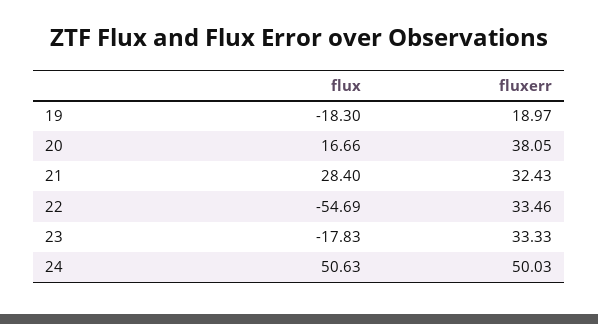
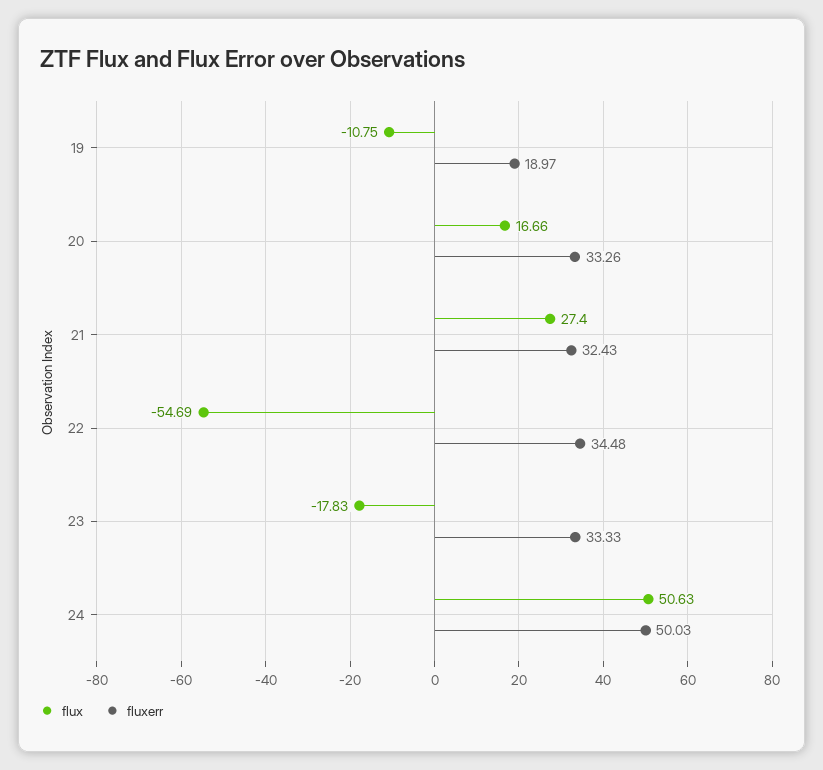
  {
    "flux": {
-     "19": -18.3,
+     "19": -10.75,
      "20": 16.66,
-     "21": 28.4,
+     "21": 27.4,
      "22": -54.69,
      "23": -17.83,
      "24": 50.63
    },
    "fluxerr": {
      "19": 18.97,
-     "20": 38.05,
+     "20": 33.26,
      "21": 32.43,
-     "22": 33.46,
+     "22": 34.48,
      "23": 33.33,
      "24": 50.03
    }
  }

